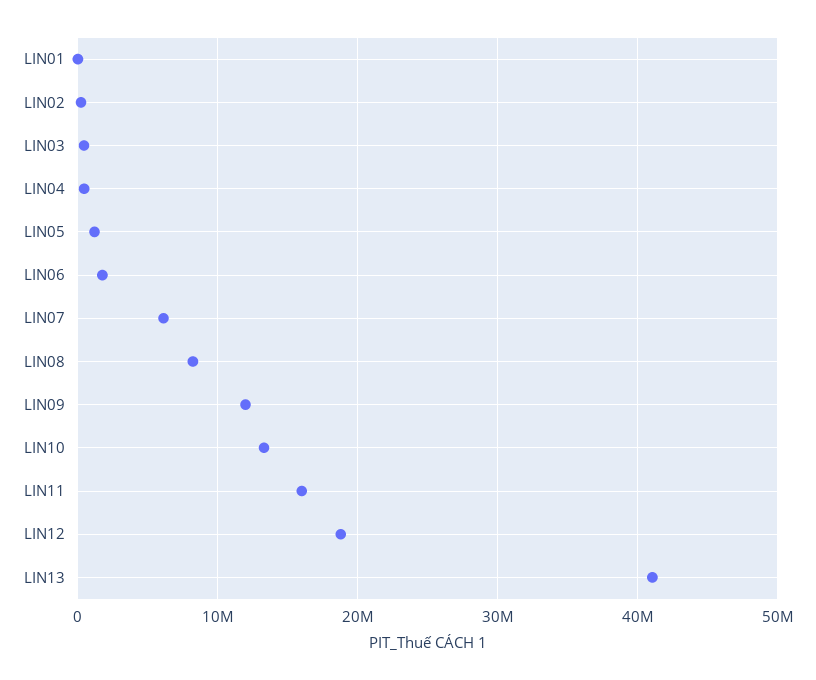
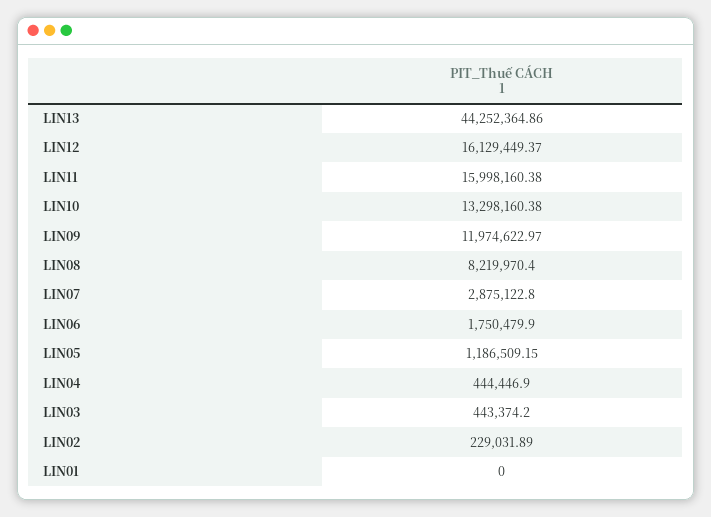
  {
    "LIN01": 0,
    "LIN02": 229031.89,
    "LIN03": 443374.2,
    "LIN04": 444446.9,
    "LIN05": 1186509.15,
    "LIN06": 1750479.9,
-   "LIN07": 6000000,
+   "LIN07": 2875122.8,
    "LIN08": 8219970.4,
    "LIN09": 11974622.97,
    "LIN10": 13298160.38,
    "LIN11": 15998160.38,
-   "LIN12": 19000000,
+   "LIN12": 16129449.37,
-   "LIN13": 41000000
+   "LIN13": 44252364.86
  }

